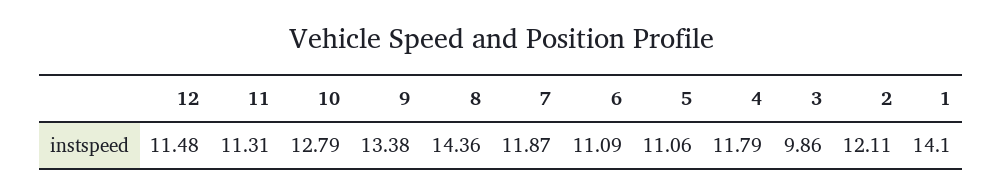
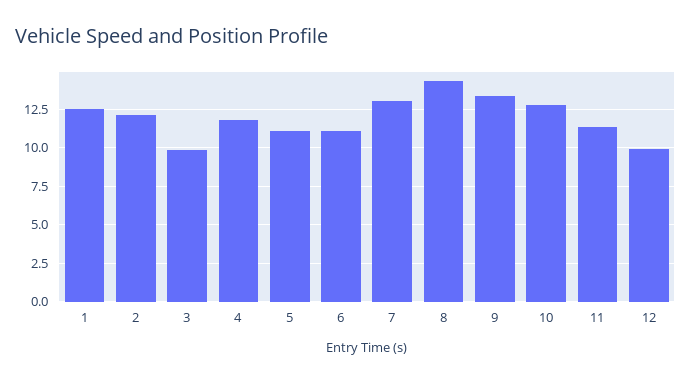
  {
-   "12": 11.48,
+   "12": 10,
    "11": 11.31,
    "10": 12.79,
    "9": 13.38,
    "8": 14.36,
-   "7": 11.87,
+   "7": 13,
    "6": 11.09,
    "5": 11.06,
    "4": 11.79,
    "3": 9.86,
    "2": 12.11,
-   "1": 14.1
+   "1": 12.5
  }

